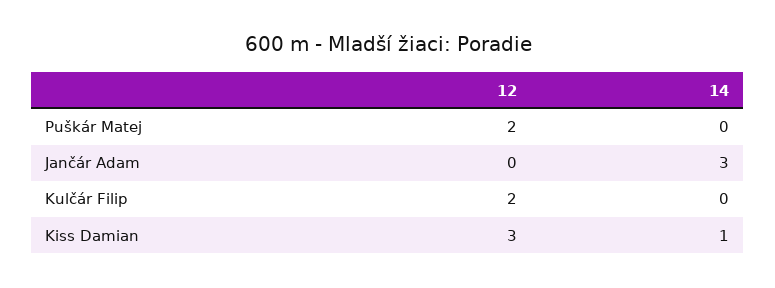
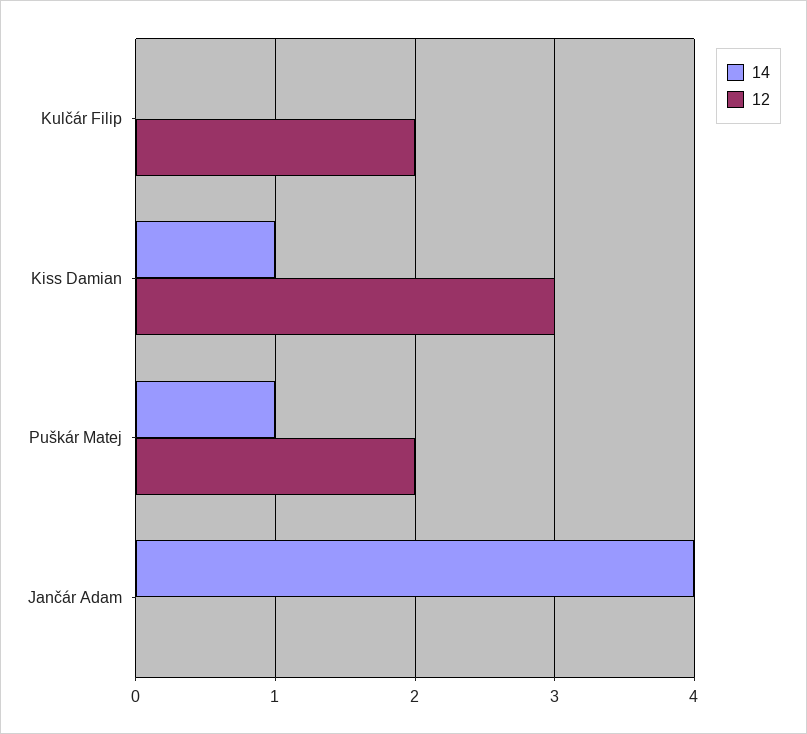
  {
    "12": {
      "Puškár Matej": 2,
      "Jančár Adam": 0,
      "Kulčár Filip": 2,
      "Kiss Damian": 3
    },
    "14": {
-     "Puškár Matej": 0,
+     "Puškár Matej": 1,
-     "Jančár Adam": 3,
+     "Jančár Adam": 4,
      "Kulčár Filip": 0,
      "Kiss Damian": 1
    }
  }

